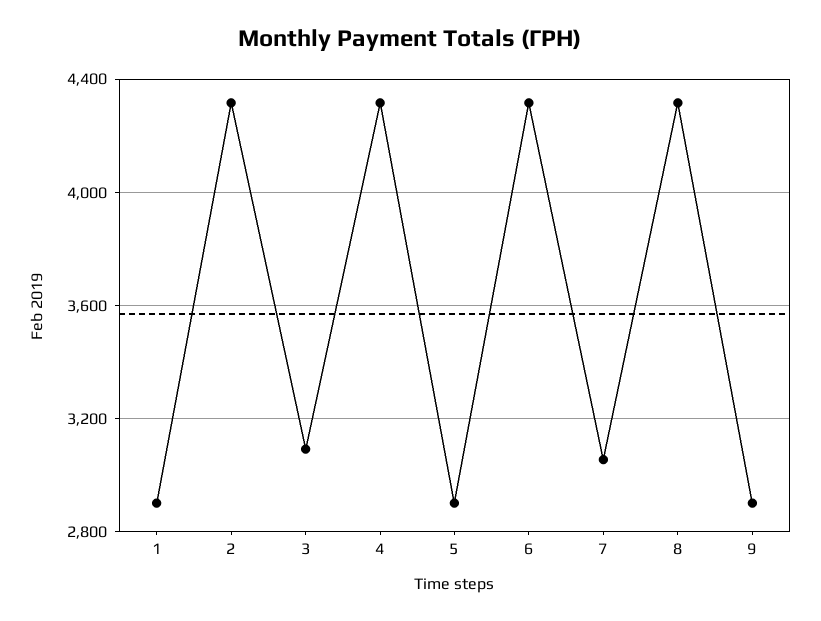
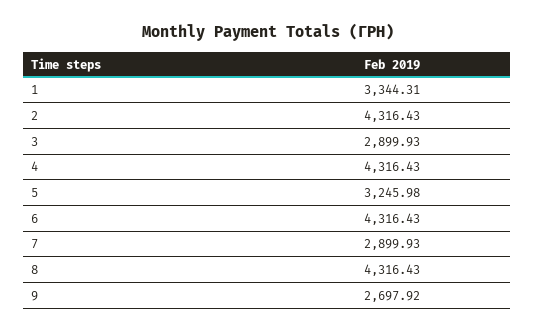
  {
-   "1": 2900,
+   "1": 3344.31,
    "2": 4316.43,
-   "3": 3100,
+   "3": 2899.93,
    "4": 4316.43,
-   "5": 2900,
+   "5": 3245.98,
    "6": 4316.43,
-   "7": 3050,
+   "7": 2899.93,
    "8": 4316.43,
-   "9": 2900
+   "9": 2697.92
  }

